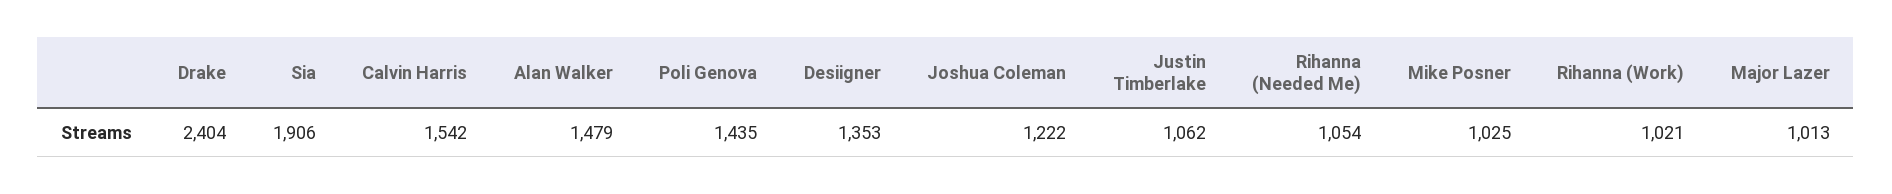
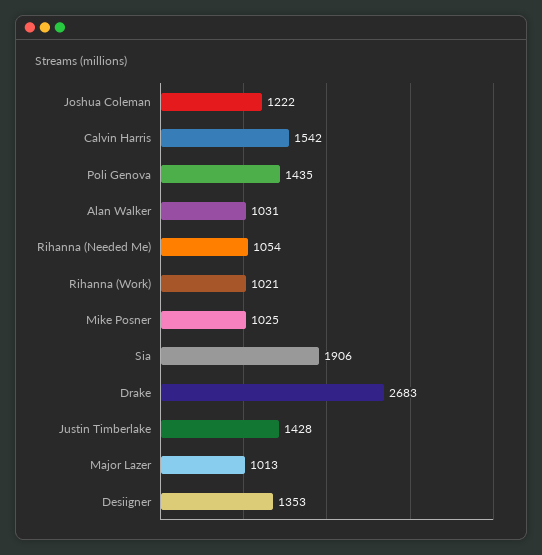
  {
-   "Drake": 2404,
+   "Drake": 2683,
    "Sia": 1906,
    "Calvin Harris": 1542,
-   "Alan Walker": 1479,
+   "Alan Walker": 1031,
    "Poli Genova": 1435,
    "Desiigner": 1353,
    "Joshua Coleman": 1222,
-   "Justin Timberlake": 1062,
+   "Justin Timberlake": 1428,
    "Rihanna (Needed Me)": 1054,
    "Mike Posner": 1025,
    "Rihanna (Work)": 1021,
    "Major Lazer": 1013
  }

